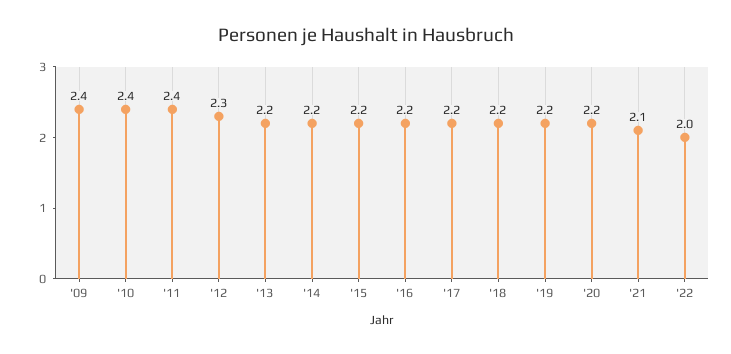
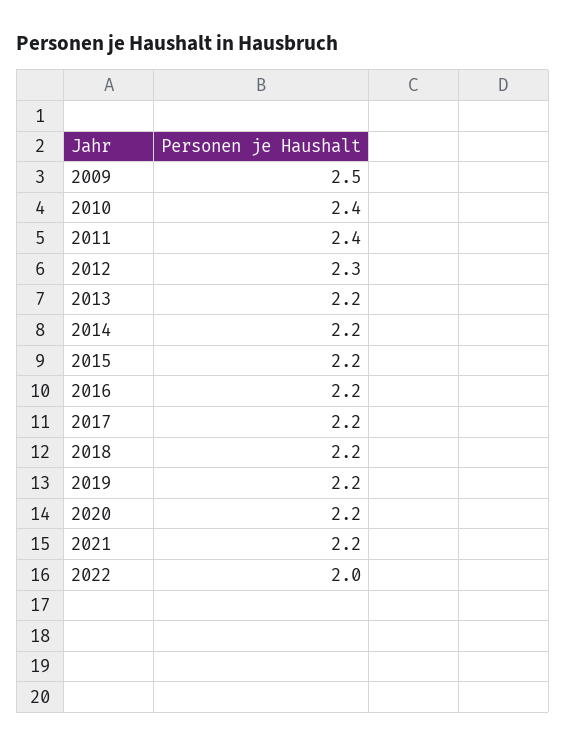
  {
-   "'09": 2.4,
+   "'09": 2.5,
    "'10": 2.4,
    "'11": 2.4,
    "'12": 2.3,
    "'13": 2.2,
    "'14": 2.2,
    "'15": 2.2,
    "'16": 2.2,
    "'17": 2.2,
    "'18": 2.2,
    "'19": 2.2,
    "'20": 2.2,
-   "'21": 2.1,
+   "'21": 2.2,
    "'22": 2
  }

